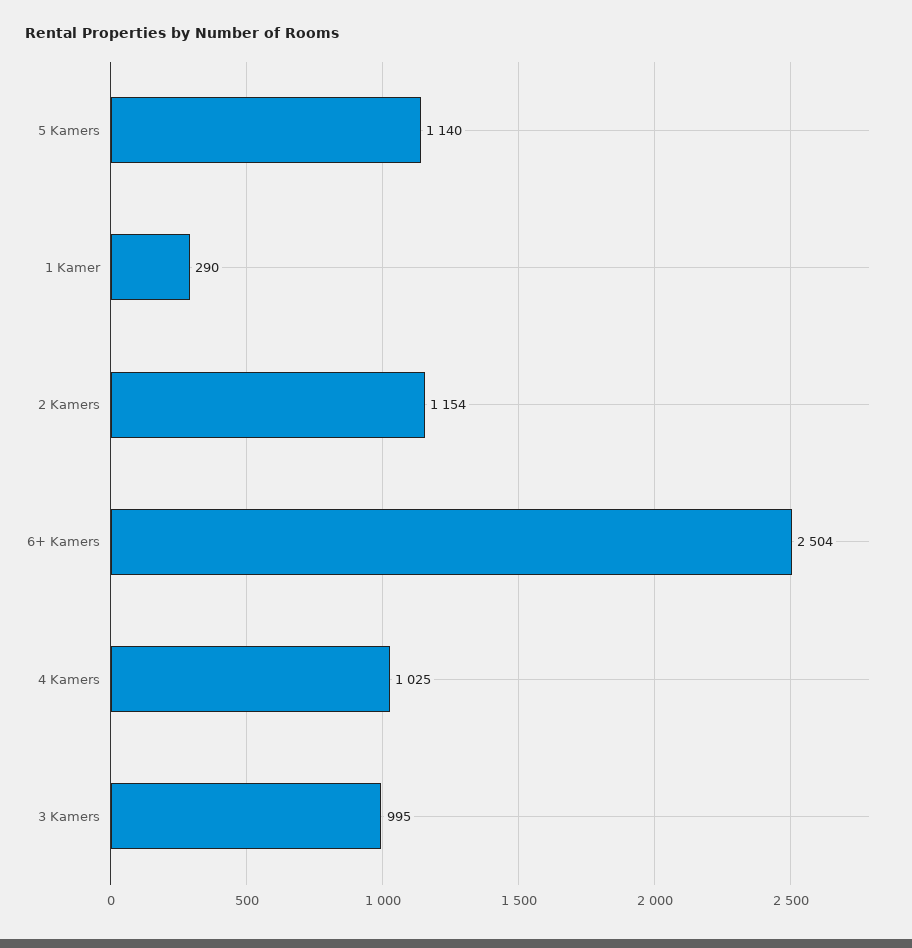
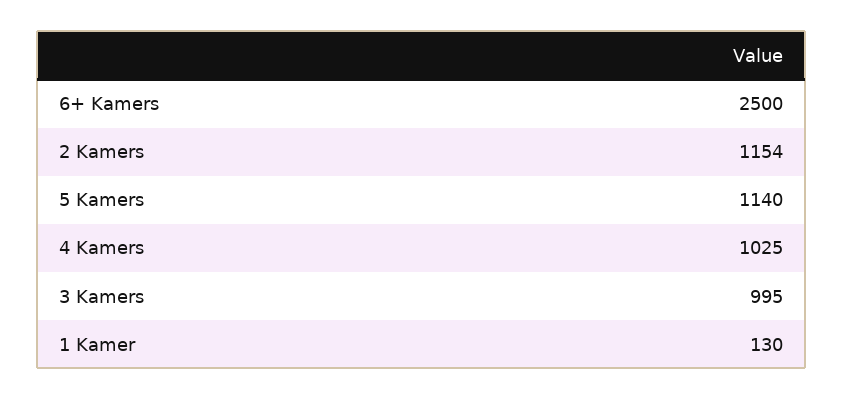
  {
    "5 Kamers": 1140,
-   "1 Kamer": 290,
+   "1 Kamer": 130,
    "2 Kamers": 1154,
-   "6+ Kamers": 2504,
+   "6+ Kamers": 2500,
    "4 Kamers": 1025,
    "3 Kamers": 995
  }

